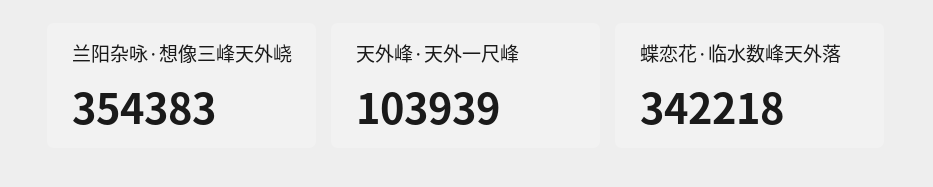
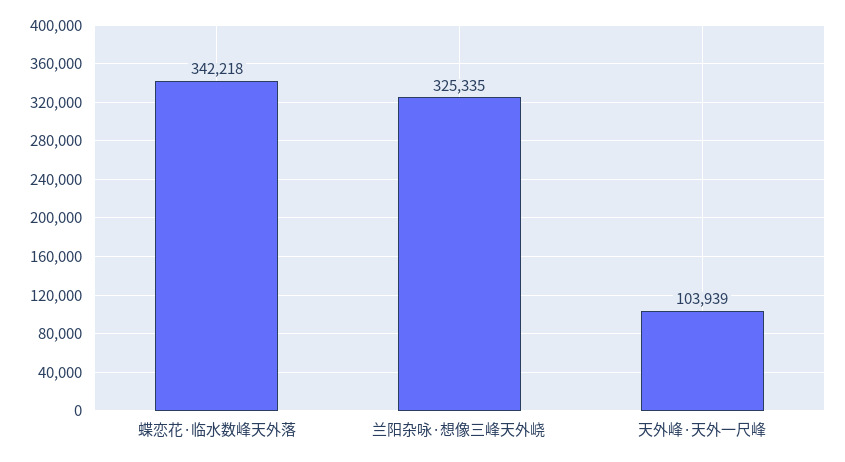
  {
-   "兰阳杂咏·想像三峰天外峣": 354383,
+   "兰阳杂咏·想像三峰天外峣": 325335,
    "天外峰·天外一尺峰": 103939,
    "蝶恋花·临水数峰天外落": 342218
  }

